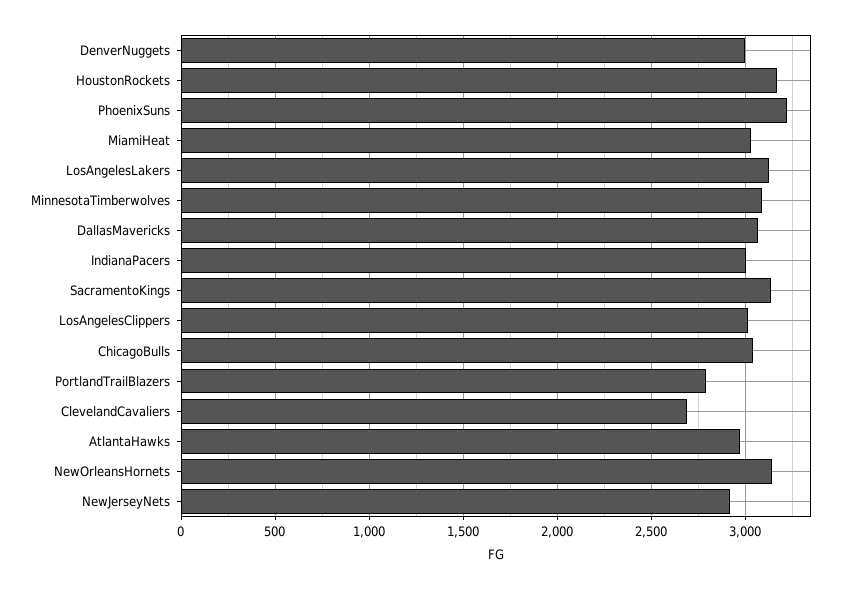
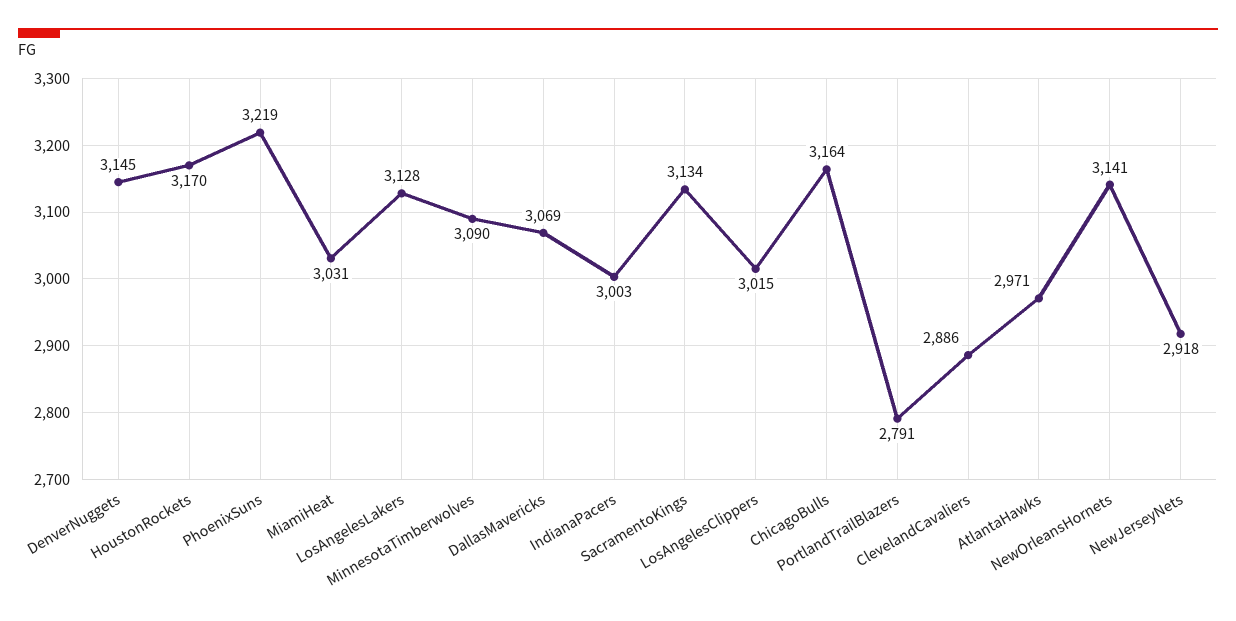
  {
-   "DenverNuggets": 3000,
+   "DenverNuggets": 3145,
    "HoustonRockets": 3170,
    "PhoenixSuns": 3219,
    "MiamiHeat": 3031,
    "LosAngelesLakers": 3128,
    "MinnesotaTimberwolves": 3090,
    "DallasMavericks": 3069,
    "IndianaPacers": 3003,
    "SacramentoKings": 3134,
    "LosAngelesClippers": 3015,
-   "ChicagoBulls": 3050,
+   "ChicagoBulls": 3164,
    "PortlandTrailBlazers": 2791,
-   "ClevelandCavaliers": 2700,
+   "ClevelandCavaliers": 2886,
    "AtlantaHawks": 2971,
    "NewOrleansHornets": 3141,
    "NewJerseyNets": 2918
  }

